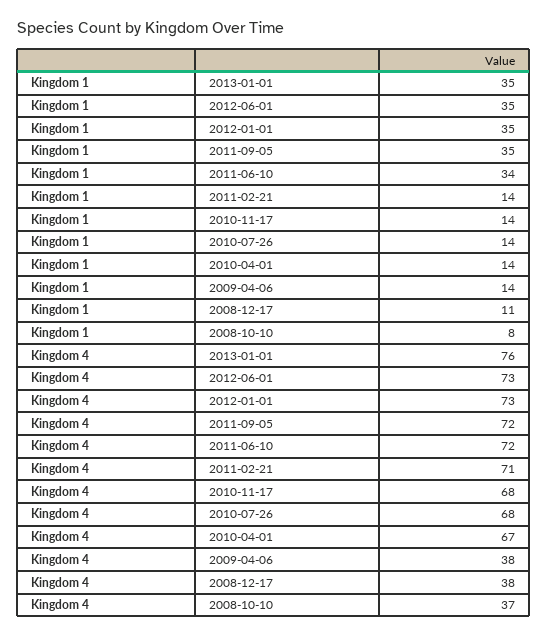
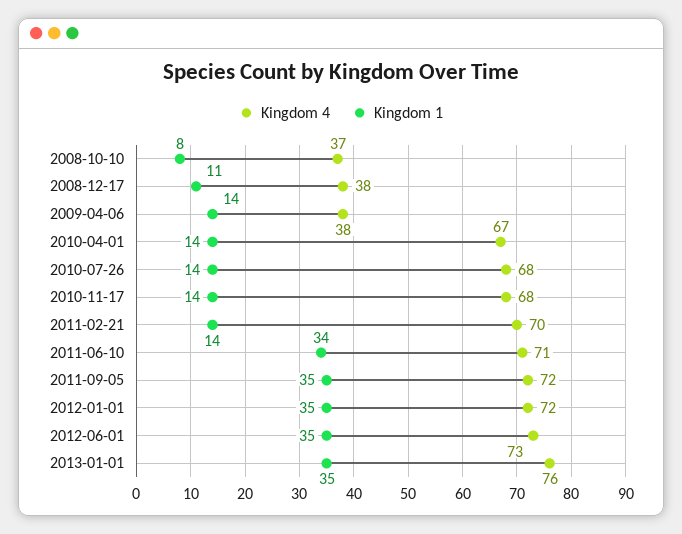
  {
    "Kingdom 1": {
      "2013-01-01": 35,
      "2012-06-01": 35,
      "2012-01-01": 35,
      "2011-09-05": 35,
      "2011-06-10": 34,
      "2011-02-21": 14,
      "2010-11-17": 14,
      "2010-07-26": 14,
      "2010-04-01": 14,
      "2009-04-06": 14,
      "2008-12-17": 11,
      "2008-10-10": 8
    },
    "Kingdom 4": {
      "2013-01-01": 76,
      "2012-06-01": 73,
-     "2012-01-01": 73,
+     "2012-01-01": 72,
      "2011-09-05": 72,
-     "2011-06-10": 72,
+     "2011-06-10": 71,
-     "2011-02-21": 71,
+     "2011-02-21": 70,
      "2010-11-17": 68,
      "2010-07-26": 68,
      "2010-04-01": 67,
      "2009-04-06": 38,
      "2008-12-17": 38,
      "2008-10-10": 37
    }
  }

